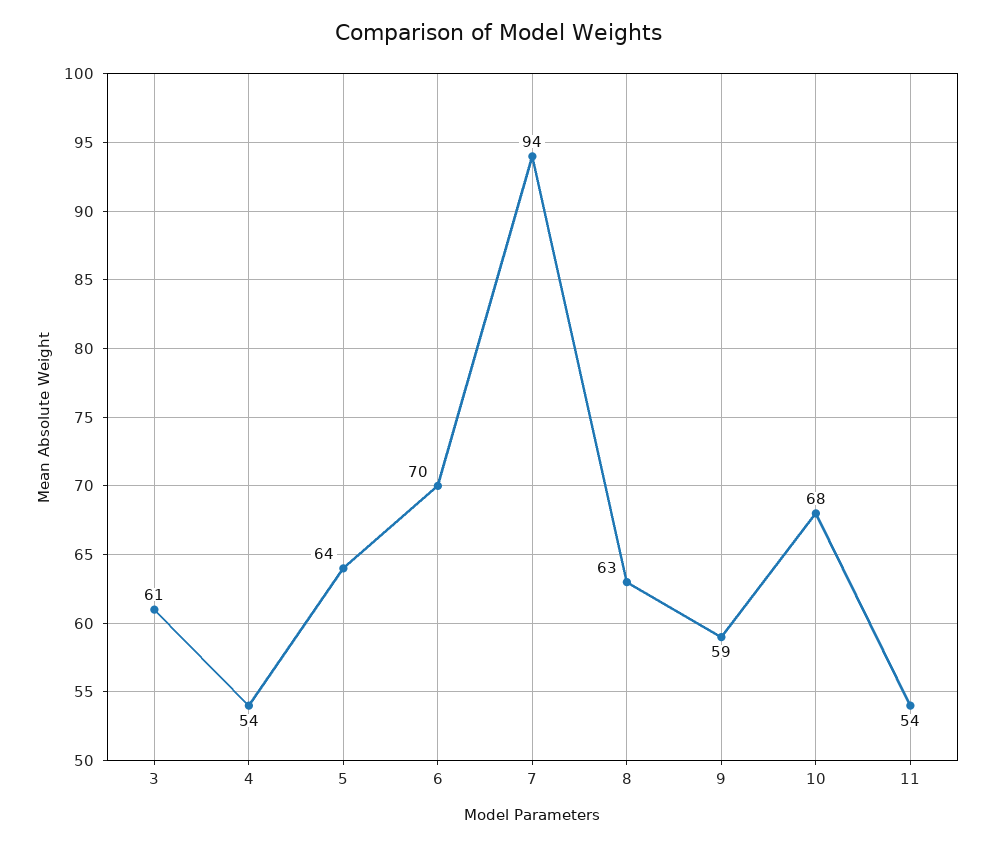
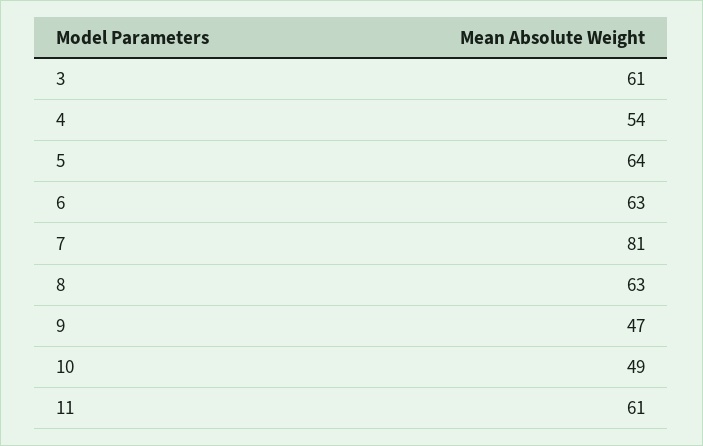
  {
    "3": 61,
    "4": 54,
    "5": 64,
-   "6": 70,
+   "6": 63,
-   "7": 94,
+   "7": 81,
    "8": 63,
-   "9": 59,
+   "9": 47,
-   "10": 68,
+   "10": 49,
-   "11": 54
+   "11": 61
  }

